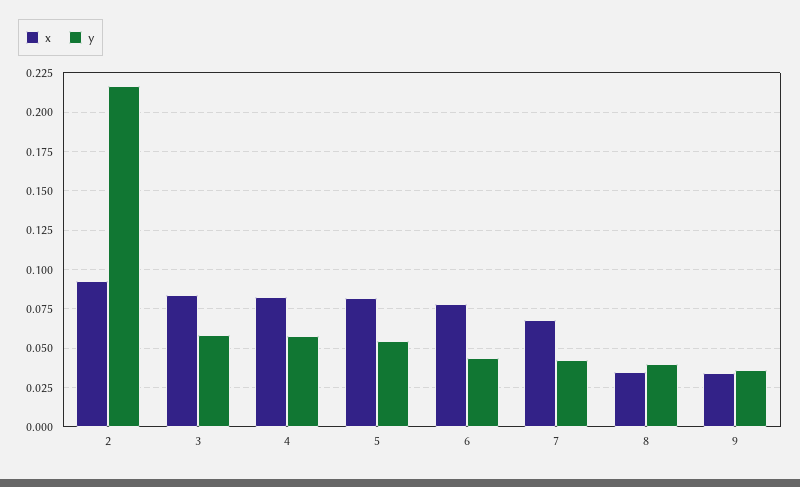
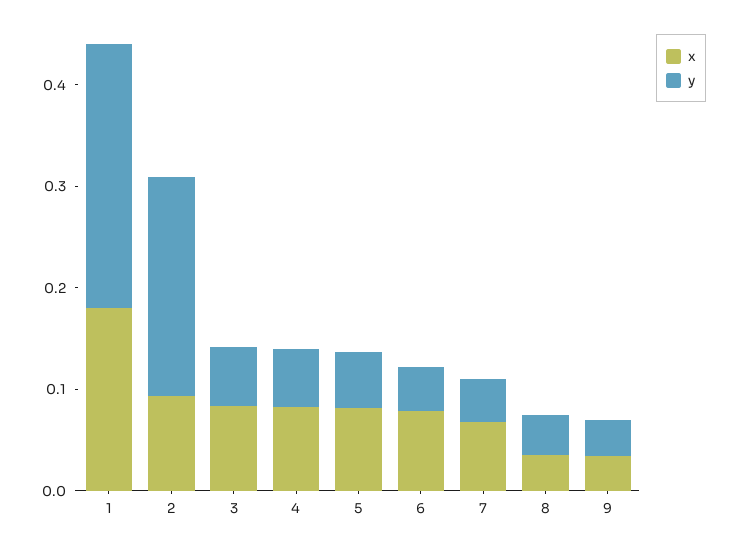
  {
    "x": {
      "2": 0.095,
      "3": 0.085,
      "4": 0.085,
      "5": 0.08,
      "6": 0.08,
      "7": 0.07,
      "8": 0.035,
-     "9": 0.035
+     "9": 0.035,
+     "1": 0.18
    },
    "y": {
      "2": 0.215,
      "3": 0.06,
      "4": 0.06,
      "5": 0.055,
      "6": 0.045,
      "7": 0.045,
      "8": 0.04,
-     "9": 0.035
+     "9": 0.035,
+     "1": 0.26
    }
  }

